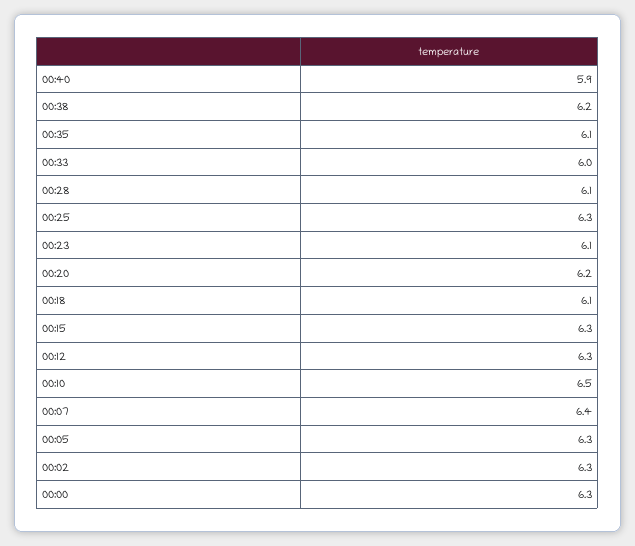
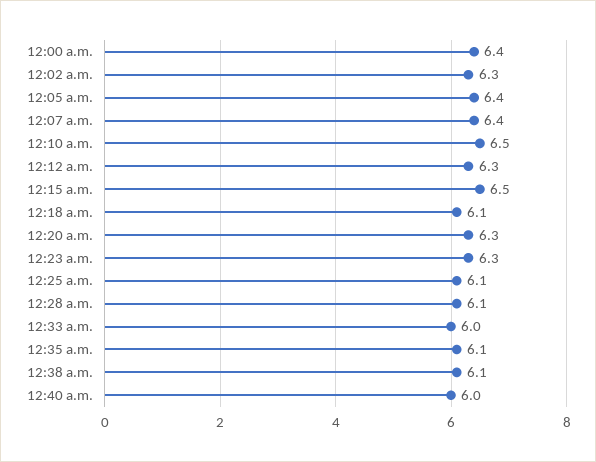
  {
-   "00:40": 5.9,
+   "00:40": 6,
-   "00:38": 6.2,
+   "00:38": 6.1,
    "00:35": 6.1,
    "00:33": 6,
    "00:28": 6.1,
-   "00:25": 6.3,
+   "00:25": 6.1,
-   "00:23": 6.1,
+   "00:23": 6.3,
-   "00:20": 6.2,
+   "00:20": 6.3,
    "00:18": 6.1,
-   "00:15": 6.3,
+   "00:15": 6.5,
    "00:12": 6.3,
    "00:10": 6.5,
    "00:07": 6.4,
-   "00:05": 6.3,
+   "00:05": 6.4,
    "00:02": 6.3,
-   "00:00": 6.3
+   "00:00": 6.4
  }

